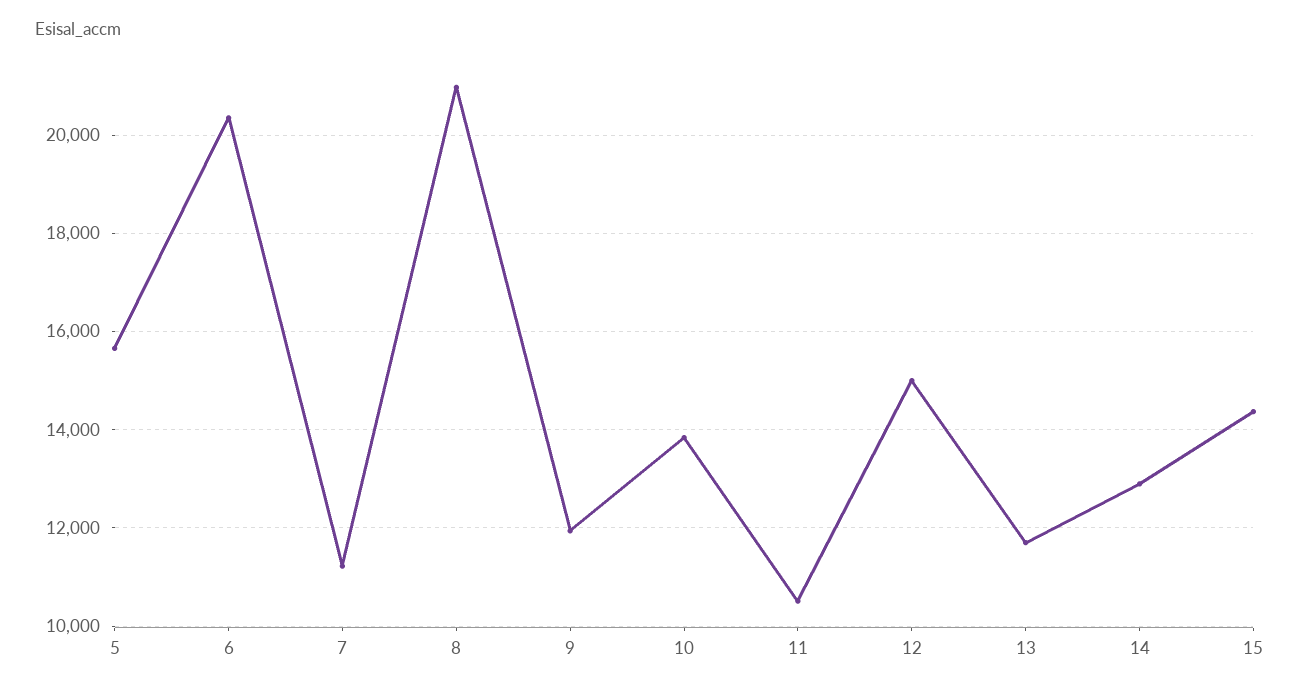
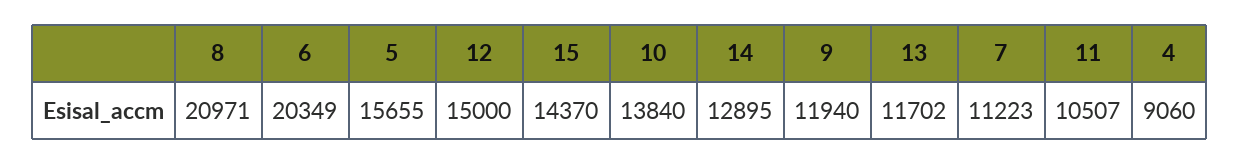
  {
    "5": 15655,
    "6": 20349,
    "7": 11223,
    "8": 20971,
    "9": 11940,
    "10": 13840,
    "11": 10507,
    "12": 15000,
    "13": 11702,
    "14": 12895,
-   "15": 14370
+   "15": 14370,
+   "4": 9060
  }

